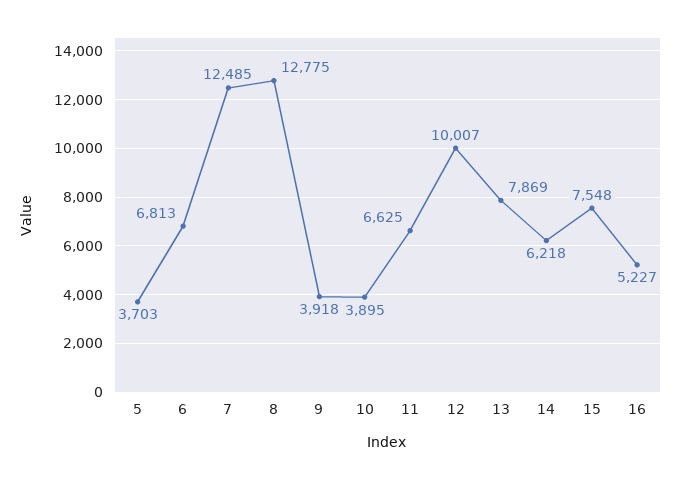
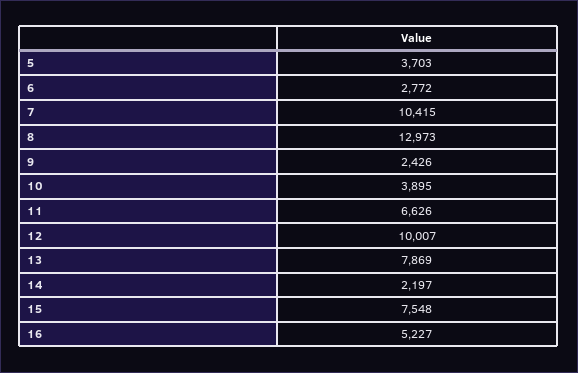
  {
    "5": 3703,
-   "6": 6813,
+   "6": 2772,
-   "7": 12485,
+   "7": 10415,
-   "8": 12775,
+   "8": 12973,
-   "9": 3918,
+   "9": 2426,
    "10": 3895,
-   "11": 6625,
+   "11": 6626,
    "12": 10007,
    "13": 7869,
-   "14": 6218,
+   "14": 2197,
    "15": 7548,
    "16": 5227
  }

